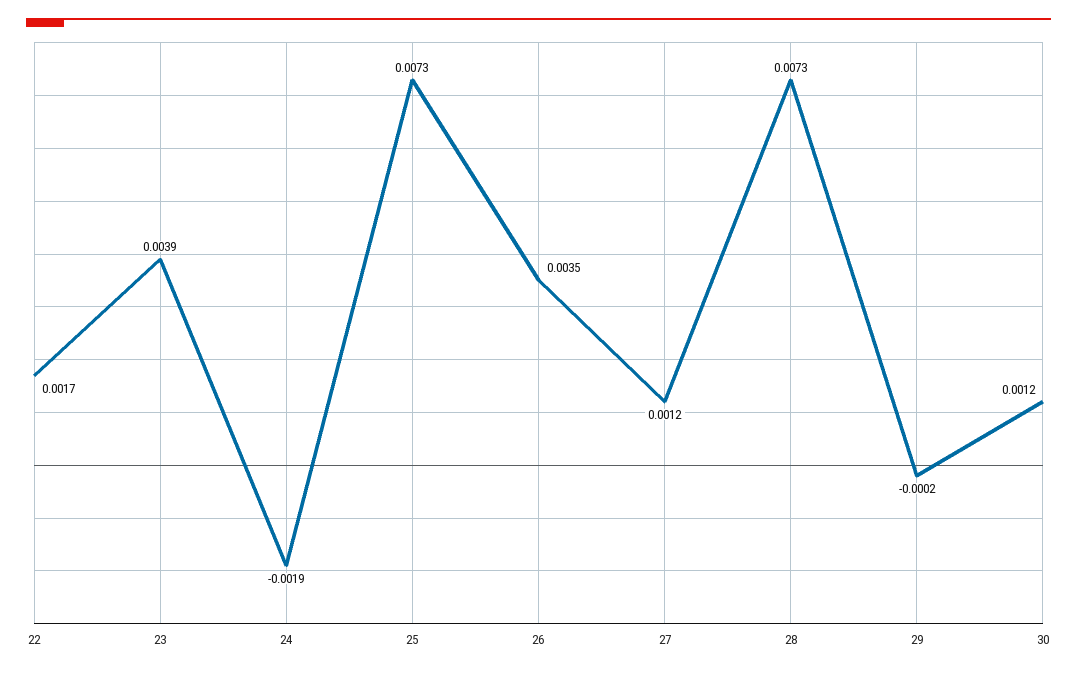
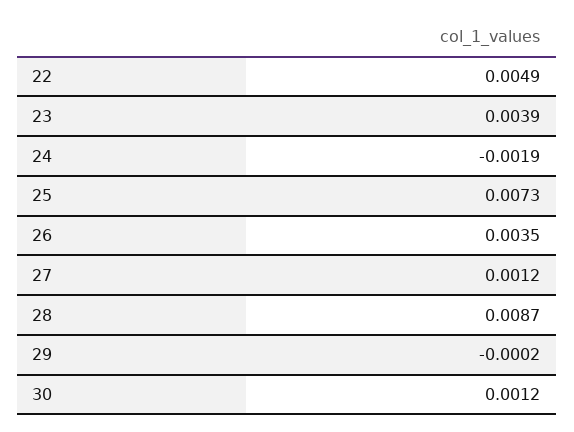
  {
-   "22": 0.0017,
+   "22": 0.0049,
    "23": 0.0039,
    "24": -0.0019,
    "25": 0.0073,
    "26": 0.0035,
    "27": 0.0012,
-   "28": 0.0073,
+   "28": 0.0087,
    "29": -0.0002,
    "30": 0.0012
  }

